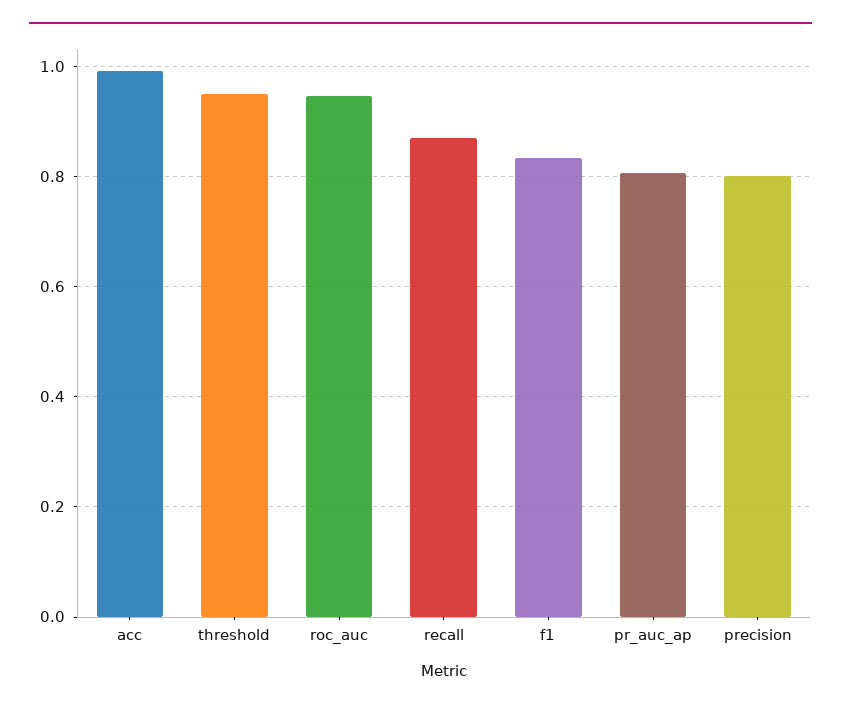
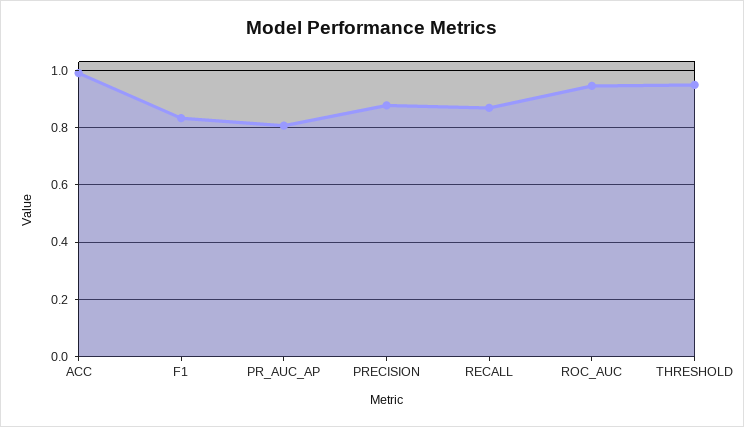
  {
    "acc": 1,
    "threshold": 0.96,
    "roc_auc": 0.94,
    "recall": 0.86,
    "f1": 0.84,
    "pr_auc_ap": 0.8,
-   "precision": 0.8
+   "precision": 0.875
  }

